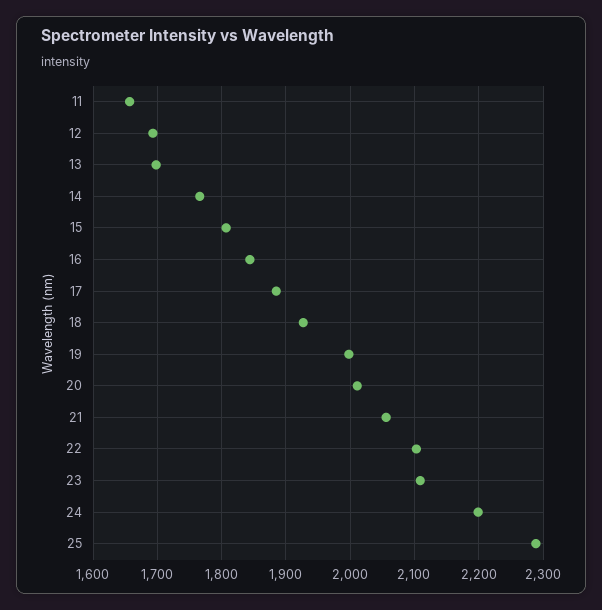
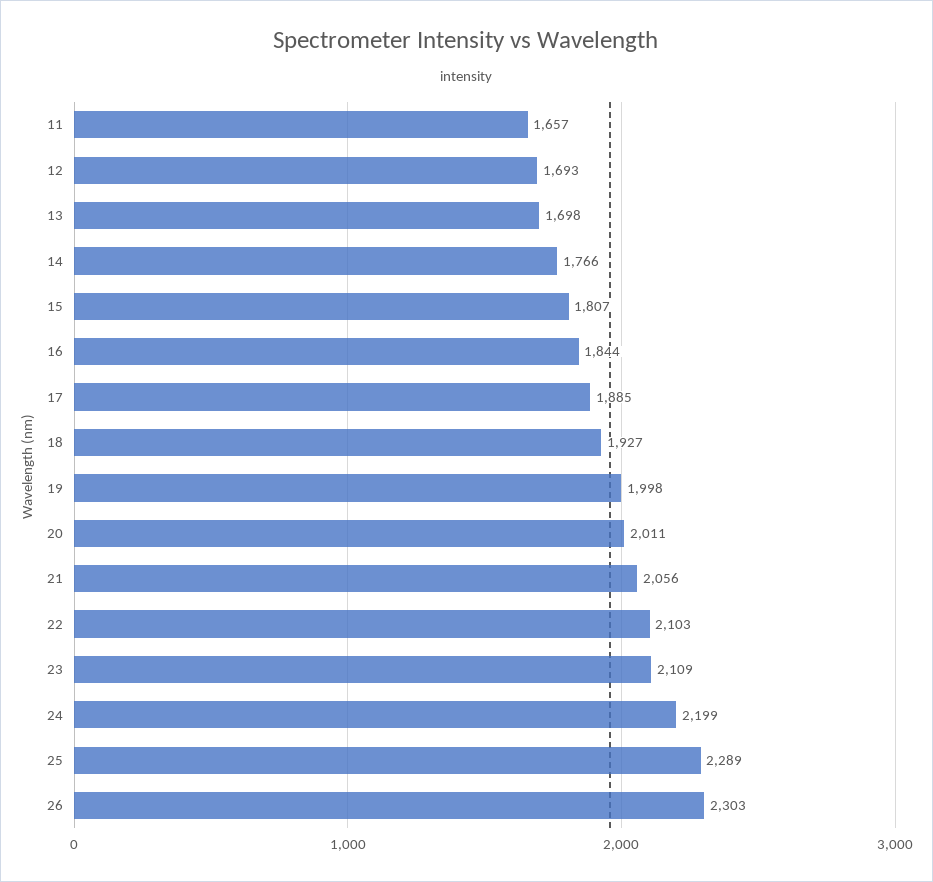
  {
    "11": 1657,
    "12": 1693,
    "13": 1698,
    "14": 1766,
    "15": 1807,
    "16": 1844,
    "17": 1885,
    "18": 1927,
    "19": 1998,
    "20": 2011,
    "21": 2056,
    "22": 2103,
    "23": 2109,
    "24": 2199,
-   "25": 2289
+   "25": 2289,
+   "26": 2303
  }

